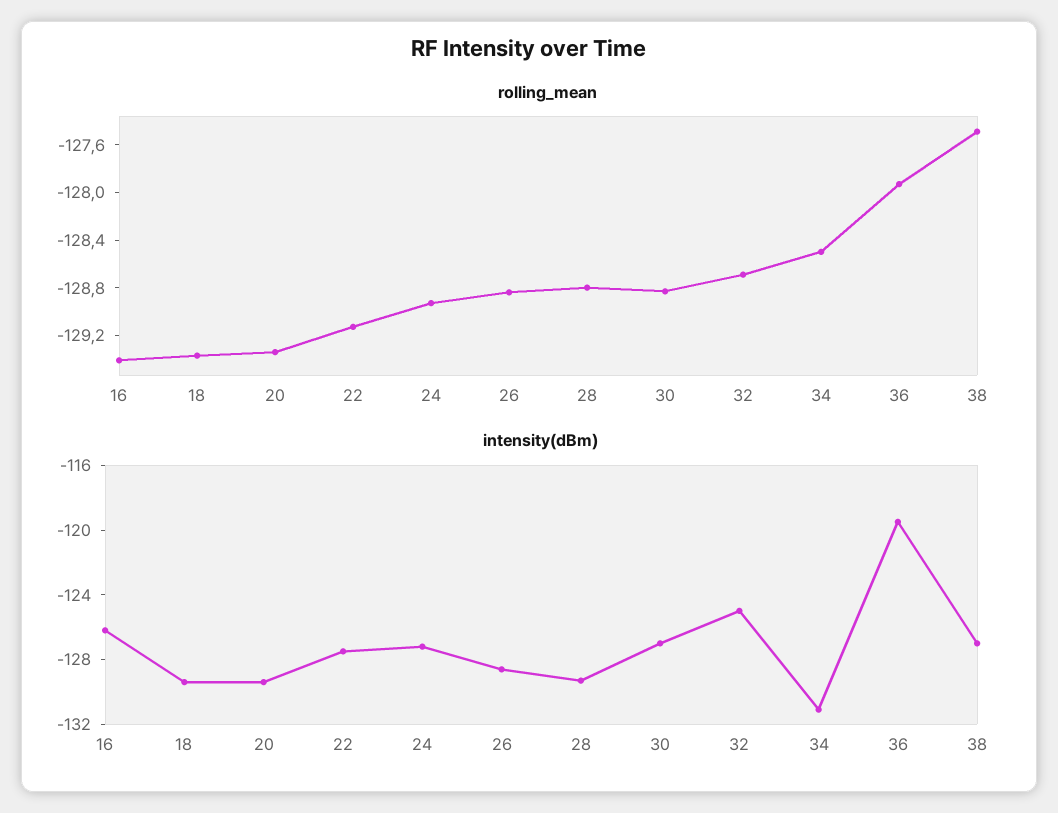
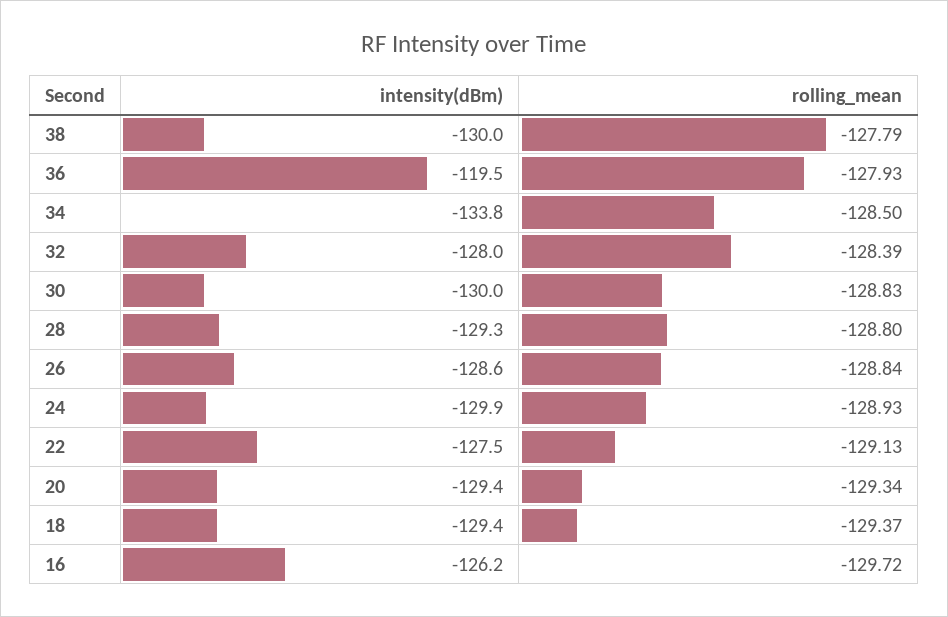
  {
    "rolling_mean": {
-     "16": -129.4,
+     "16": -129.72,
      "18": -129.37,
      "20": -129.34,
      "22": -129.13,
      "24": -128.93,
      "26": -128.84,
      "28": -128.8,
      "30": -128.83,
-     "32": -128.7,
+     "32": -128.39,
      "34": -128.5,
      "36": -127.93,
-     "38": -127.5
+     "38": -127.79
    },
    "intensity(dBm)": {
      "16": -126.2,
      "18": -129.4,
      "20": -129.4,
      "22": -127.5,
-     "24": -127,
+     "24": -129.9,
      "26": -128.6,
      "28": -129.3,
-     "30": -127,
+     "30": -130,
-     "32": -125,
+     "32": -128,
-     "34": -131,
+     "34": -133.8,
      "36": -119.5,
-     "38": -127
+     "38": -130
    }
  }

